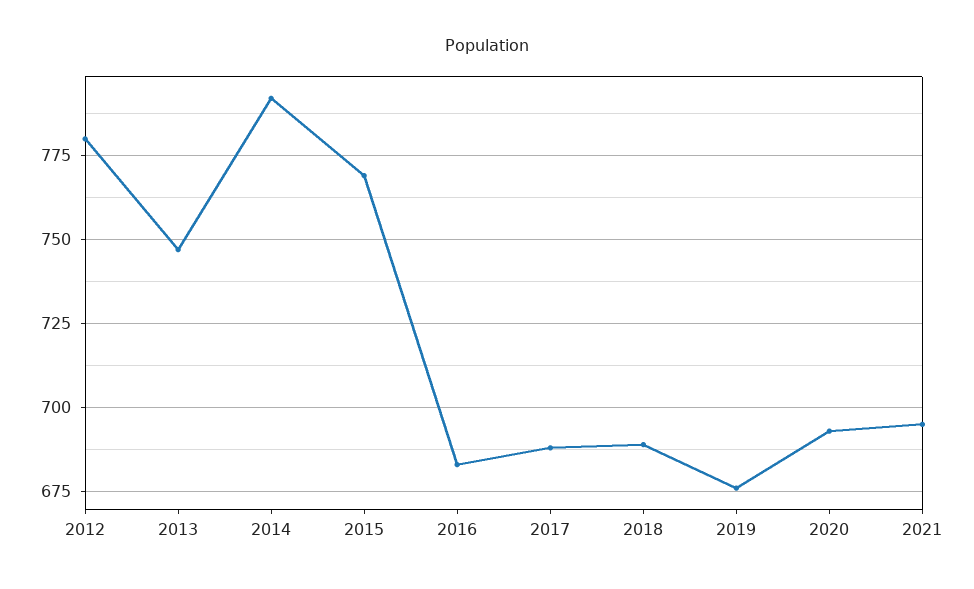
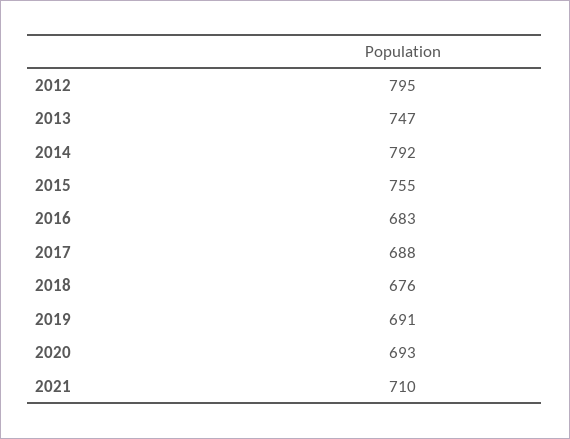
  {
-   "2012": 780,
+   "2012": 795,
    "2013": 747,
    "2014": 792,
-   "2015": 770,
+   "2015": 755,
    "2016": 683,
    "2017": 688,
-   "2018": 690,
+   "2018": 676,
-   "2019": 675,
+   "2019": 691,
    "2020": 693,
-   "2021": 695
+   "2021": 710
  }

